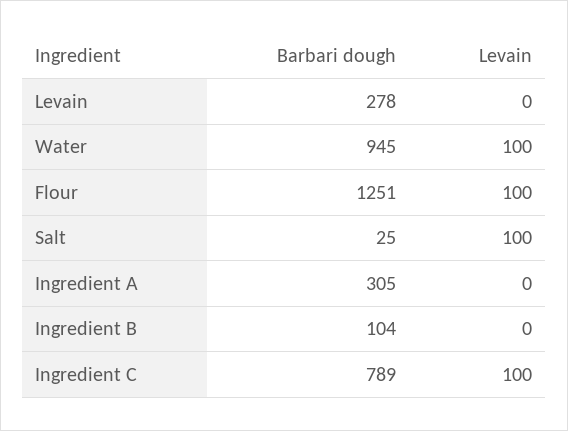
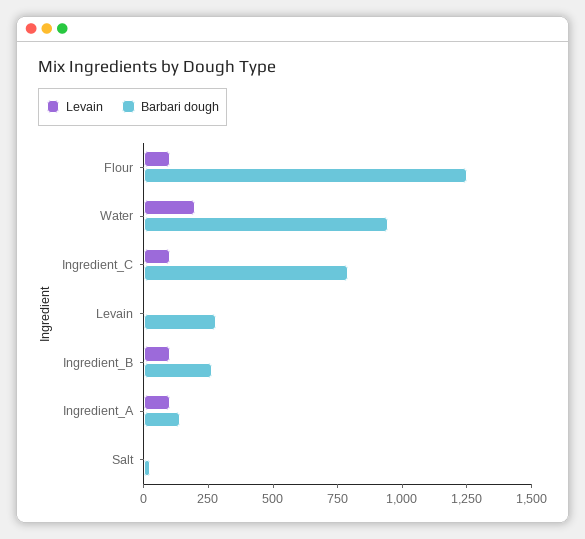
  {
    "Barbari dough": {
      "Levain": 278,
      "Water": 945,
      "Flour": 1251,
      "Salt": 25,
-     "Ingredient A": 305,
+     "Ingredient A": 150,
-     "Ingredient B": 104,
+     "Ingredient B": 250,
      "Ingredient C": 789
    },
    "Levain": {
      "Levain": 0,
-     "Water": 100,
+     "Water": 200,
      "Flour": 100,
-     "Salt": 100,
+     "Salt": 0,
-     "Ingredient A": 0,
+     "Ingredient A": 100,
-     "Ingredient B": 0,
+     "Ingredient B": 100,
      "Ingredient C": 100
    }
  }

